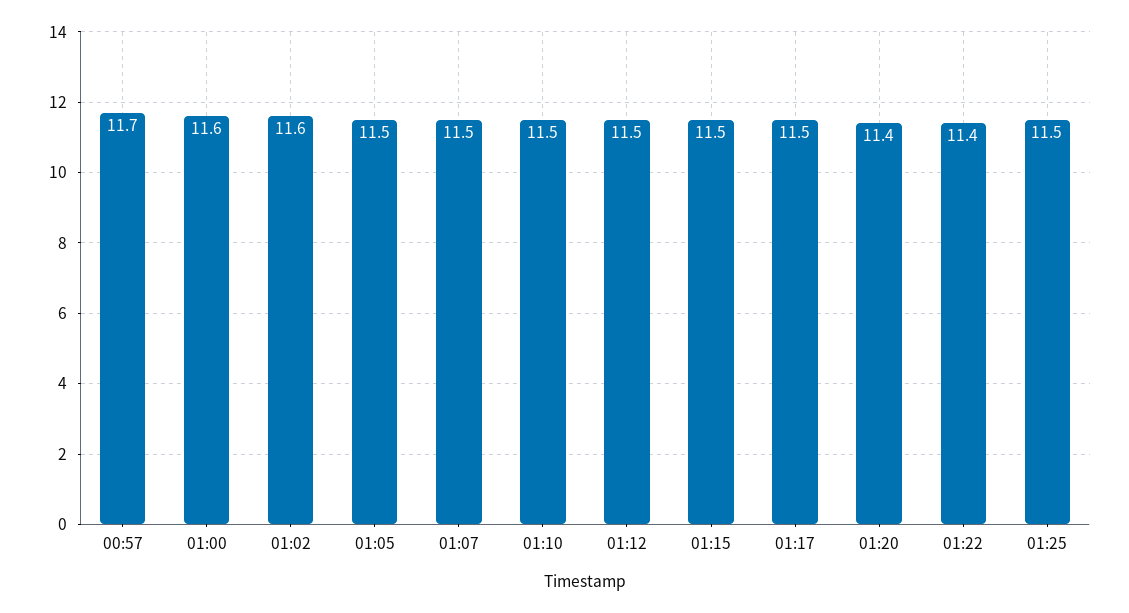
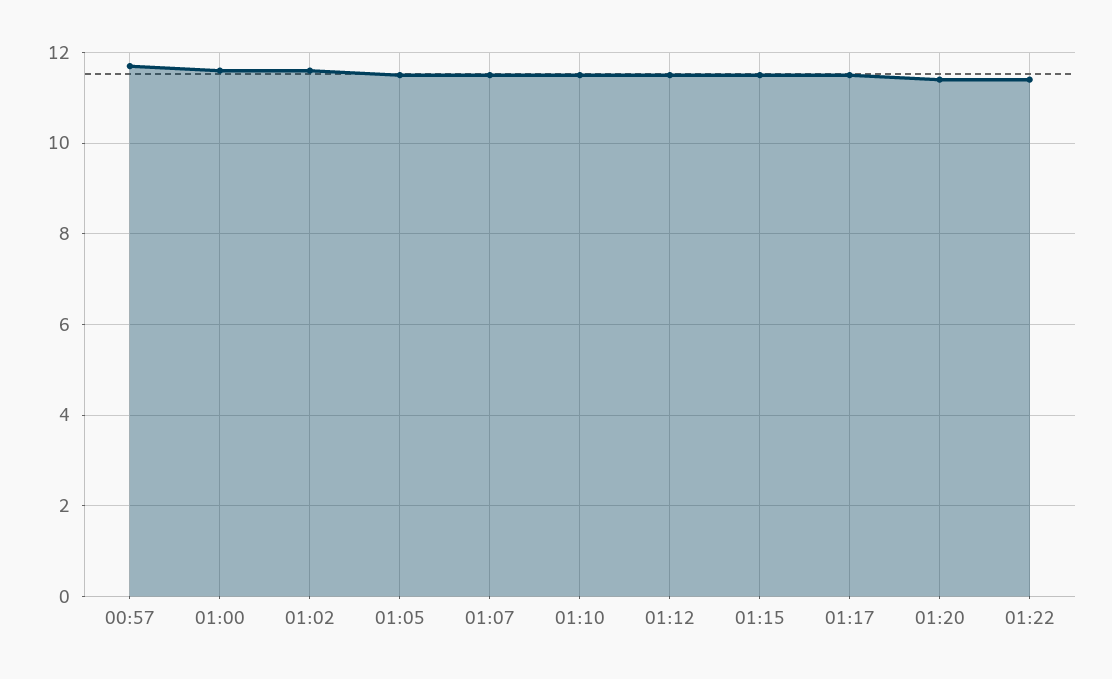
  {
    "00:57": 11.7,
    "01:00": 11.6,
    "01:02": 11.6,
    "01:05": 11.5,
    "01:07": 11.5,
    "01:10": 11.5,
    "01:12": 11.5,
    "01:15": 11.5,
    "01:17": 11.5,
    "01:20": 11.4,
-   "01:22": 11.4,
+   "01:22": 11.4
-   "01:25": 11.5
  }

